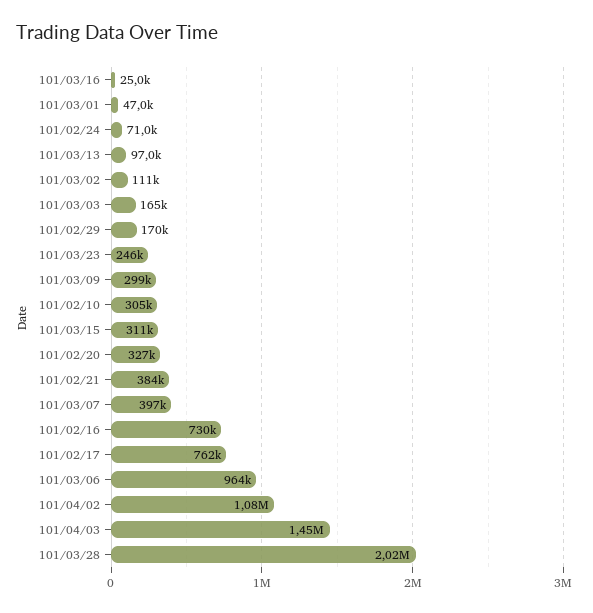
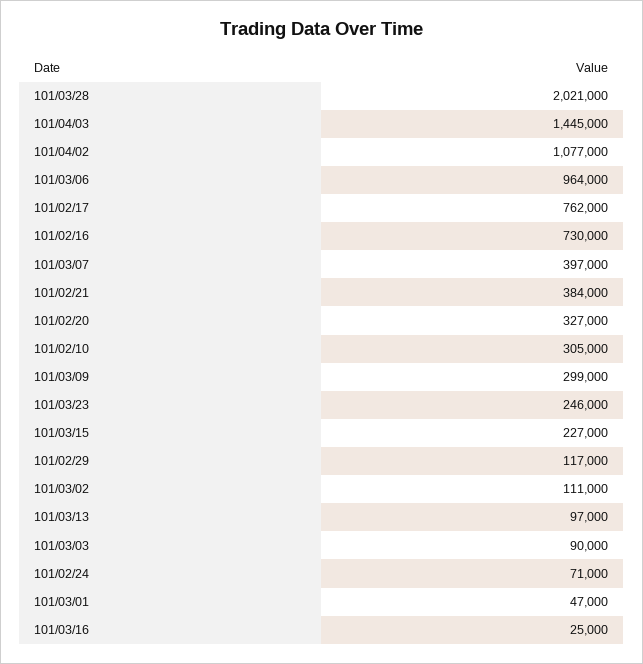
  {
    "101/03/16": 25000,
    "101/03/01": 47000,
    "101/02/24": 71000,
    "101/03/13": 97000,
    "101/03/02": 111000,
-   "101/03/03": 165000,
+   "101/03/03": 90000,
-   "101/02/29": 170000,
+   "101/02/29": 117000,
    "101/03/23": 246000,
    "101/03/09": 299000,
    "101/02/10": 305000,
-   "101/03/15": 311000,
+   "101/03/15": 227000,
    "101/02/20": 327000,
    "101/02/21": 384000,
    "101/03/07": 397000,
    "101/02/16": 730000,
    "101/02/17": 762000,
    "101/03/06": 964000,
    "101/04/02": 1077000,
    "101/04/03": 1445000,
    "101/03/28": 2021000
  }

